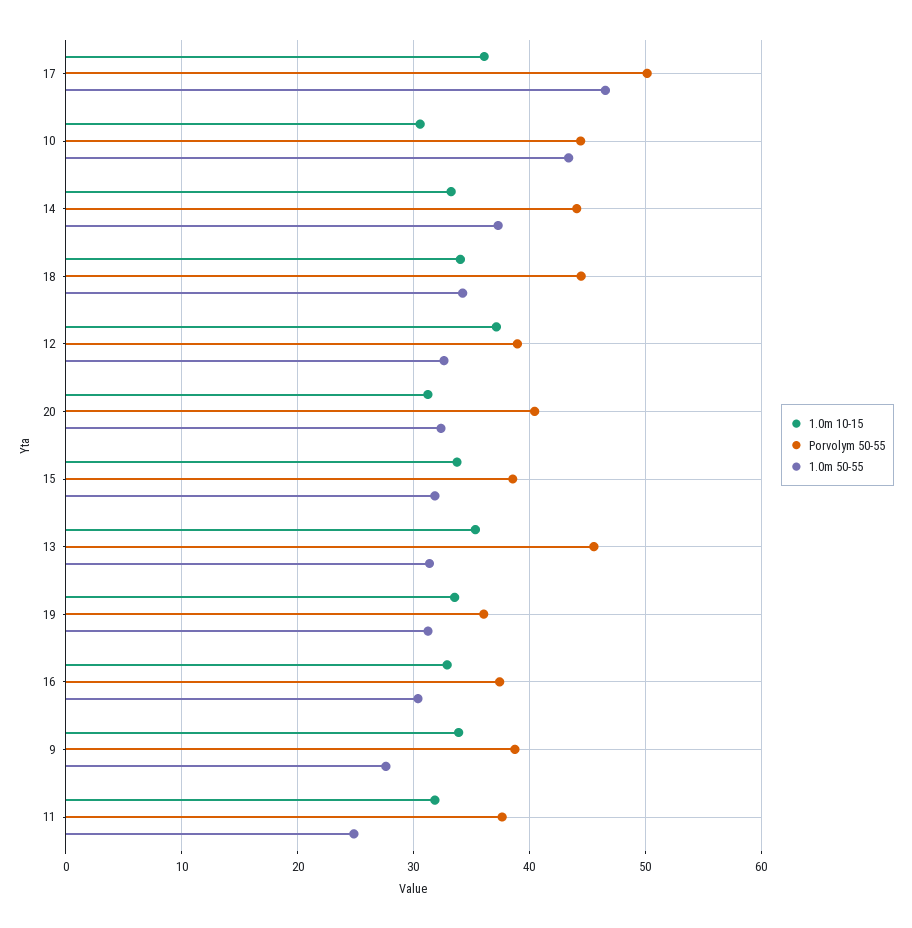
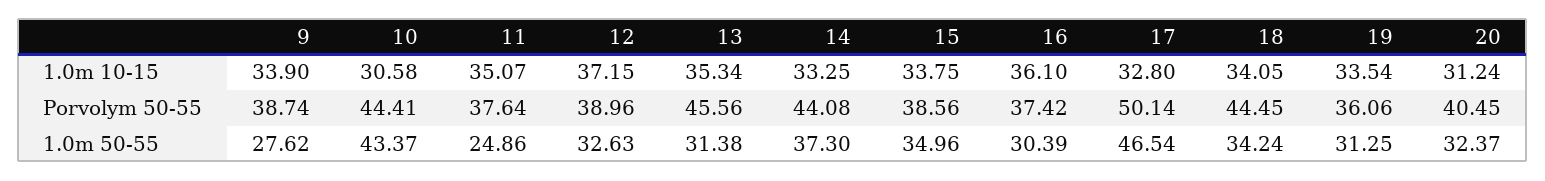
  {
    "1.0m 10-15": {
-     "17": 36,
+     "17": 32.8,
      "10": 30.58,
      "14": 33.25,
      "18": 34.05,
      "12": 37.15,
      "20": 31.24,
      "15": 33.75,
      "13": 35.34,
      "19": 33.54,
-     "16": 33,
+     "16": 36.1,
      "9": 33.9,
-     "11": 32
+     "11": 35.07
    },
    "Porvolym 50-55": {
      "17": 50.14,
      "10": 44.41,
      "14": 44.08,
      "18": 44.45,
      "12": 38.96,
      "20": 40.45,
      "15": 38.56,
      "13": 45.56,
      "19": 36.06,
      "16": 37.42,
      "9": 38.74,
      "11": 37.64
    },
    "1.0m 50-55": {
      "17": 46.54,
      "10": 43.37,
      "14": 37.3,
      "18": 34.24,
      "12": 32.63,
      "20": 32.37,
-     "15": 32,
+     "15": 34.96,
      "13": 31.38,
      "19": 31.25,
      "16": 30.39,
      "9": 27.62,
      "11": 24.86
    }
  }

